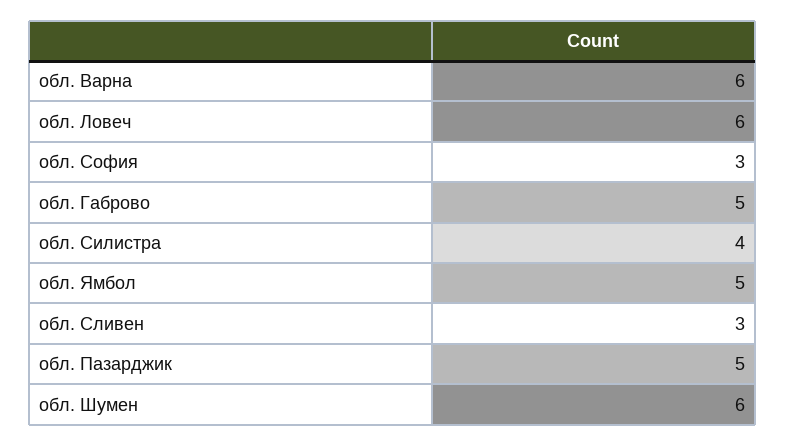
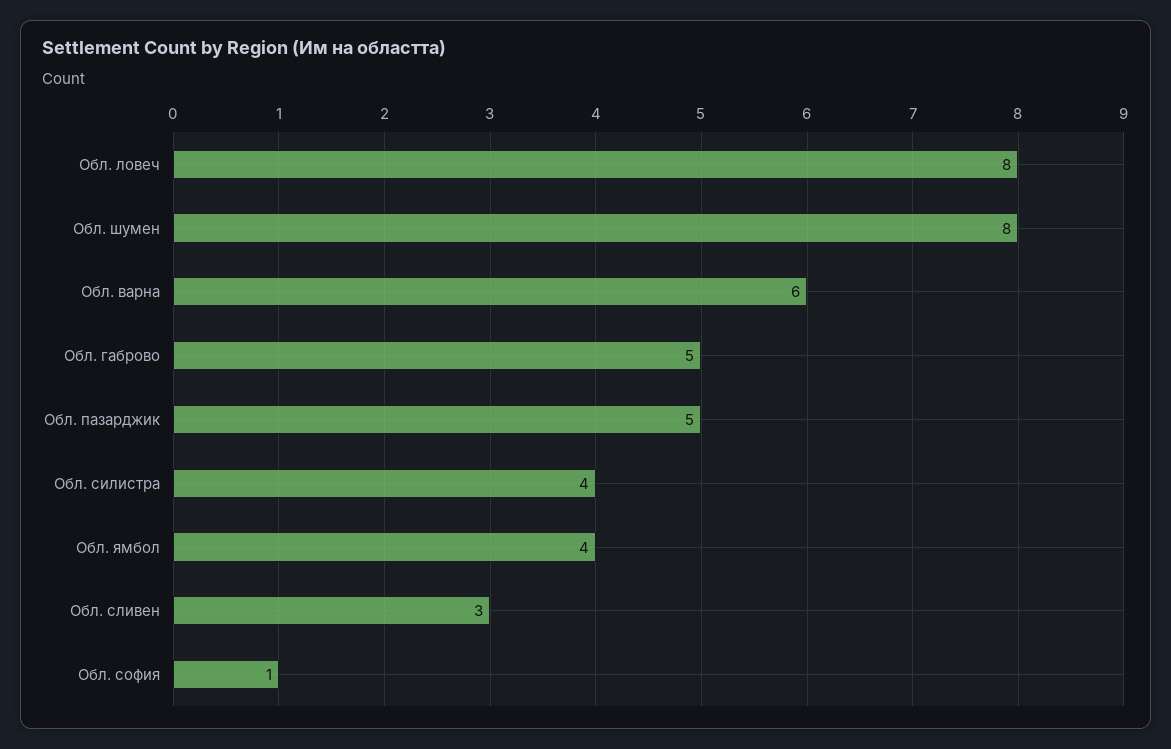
  {
    "обл. Варна": 6,
-   "обл. Ловеч": 6,
+   "обл. Ловеч": 8,
-   "обл. София": 3,
+   "обл. София": 1,
    "обл. Габрово": 5,
    "обл. Силистра": 4,
-   "обл. Ямбол": 5,
+   "обл. Ямбол": 4,
    "обл. Сливен": 3,
    "обл. Пазарджик": 5,
-   "обл. Шумен": 6
+   "обл. Шумен": 8
  }

